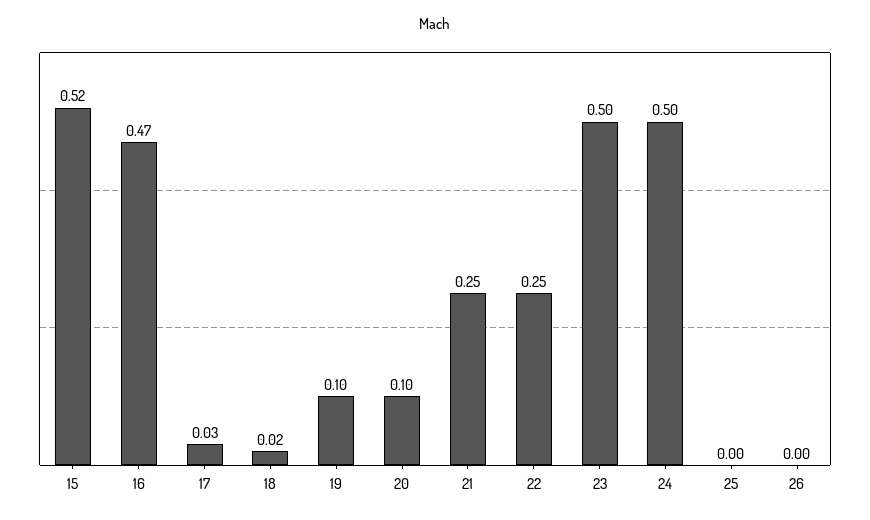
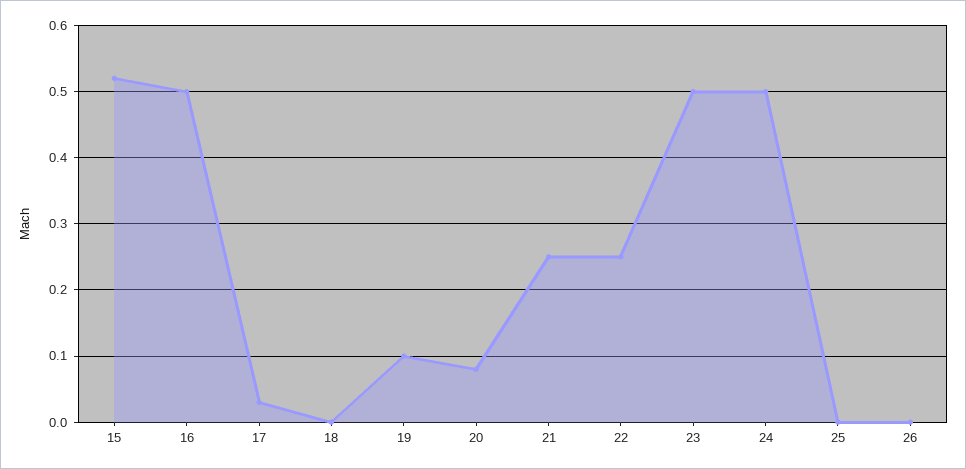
  {
    "15": 0.52,
-   "16": 0.47,
+   "16": 0.5,
    "17": 0.03,
-   "18": 0.02,
+   "18": 0,
    "19": 0.1,
-   "20": 0.1,
+   "20": 0.08,
    "21": 0.25,
    "22": 0.25,
    "23": 0.5,
    "24": 0.5,
    "25": 0,
    "26": 0
  }

